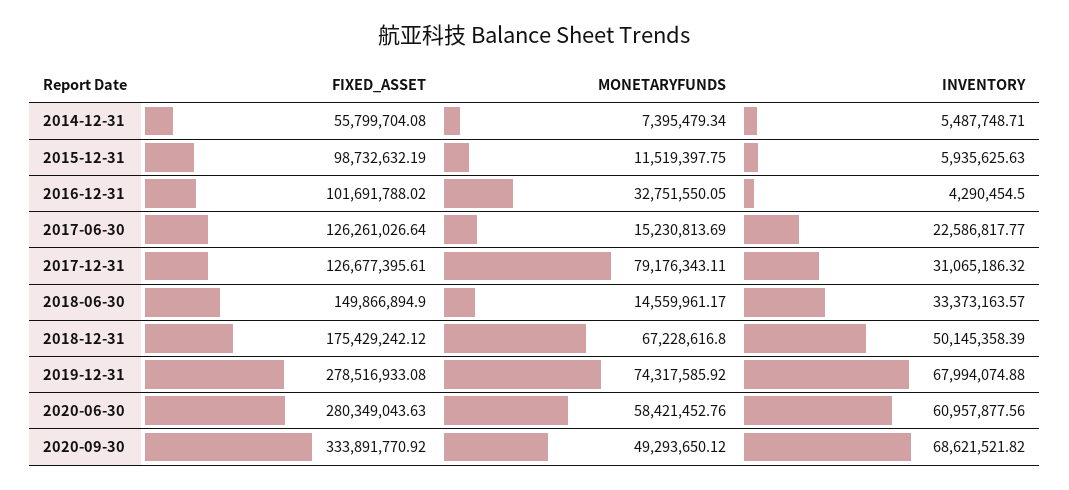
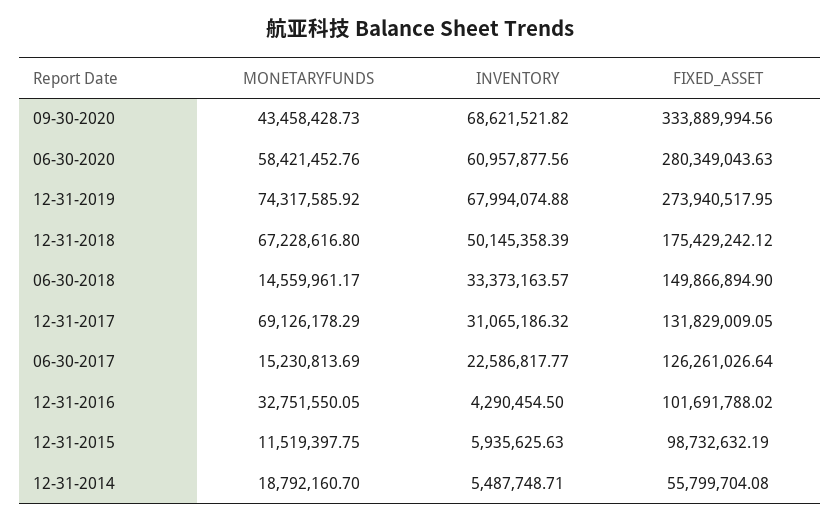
  {
    "FIXED_ASSET": {
      "2014-12-31": 55799704.08,
      "2015-12-31": 98732632.19,
      "2016-12-31": 101691788.02,
      "2017-06-30": 126261026.64,
-     "2017-12-31": 126677395.61,
+     "2017-12-31": 131829009.05,
      "2018-06-30": 149866894.9,
      "2018-12-31": 175429242.12,
-     "2019-12-31": 278516933.08,
+     "2019-12-31": 273940517.95,
      "2020-06-30": 280349043.63,
-     "2020-09-30": 333891770.92
+     "2020-09-30": 333889994.56
    },
    "MONETARYFUNDS": {
-     "2014-12-31": 7395479.34,
+     "2014-12-31": 18792160.7,
      "2015-12-31": 11519397.75,
      "2016-12-31": 32751550.05,
      "2017-06-30": 15230813.69,
-     "2017-12-31": 79176343.11,
+     "2017-12-31": 69126178.29,
      "2018-06-30": 14559961.17,
      "2018-12-31": 67228616.8,
      "2019-12-31": 74317585.92,
      "2020-06-30": 58421452.76,
-     "2020-09-30": 49293650.12
+     "2020-09-30": 43458428.73
    },
    "INVENTORY": {
      "2014-12-31": 5487748.71,
      "2015-12-31": 5935625.63,
      "2016-12-31": 4290454.5,
      "2017-06-30": 22586817.77,
      "2017-12-31": 31065186.32,
      "2018-06-30": 33373163.57,
      "2018-12-31": 50145358.39,
      "2019-12-31": 67994074.88,
      "2020-06-30": 60957877.56,
      "2020-09-30": 68621521.82
    }
  }

